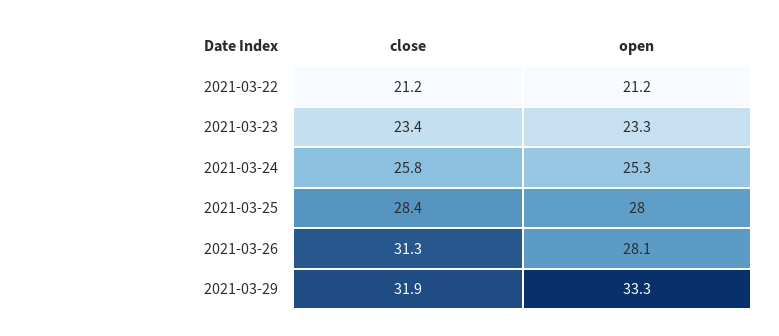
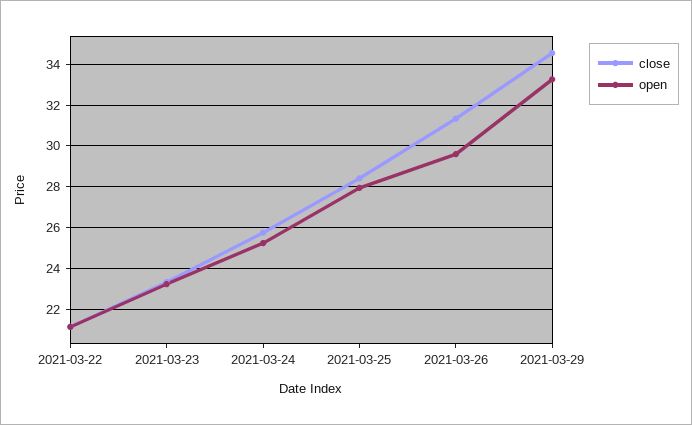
  {
    "close": {
      "2021-03-22": 21.2,
      "2021-03-23": 23.4,
      "2021-03-24": 25.8,
      "2021-03-25": 28.4,
      "2021-03-26": 31.3,
-     "2021-03-29": 31.9
+     "2021-03-29": 34.5
    },
    "open": {
      "2021-03-22": 21.2,
      "2021-03-23": 23.3,
      "2021-03-24": 25.3,
      "2021-03-25": 28,
-     "2021-03-26": 28.1,
+     "2021-03-26": 29.5,
      "2021-03-29": 33.3
    }
  }

